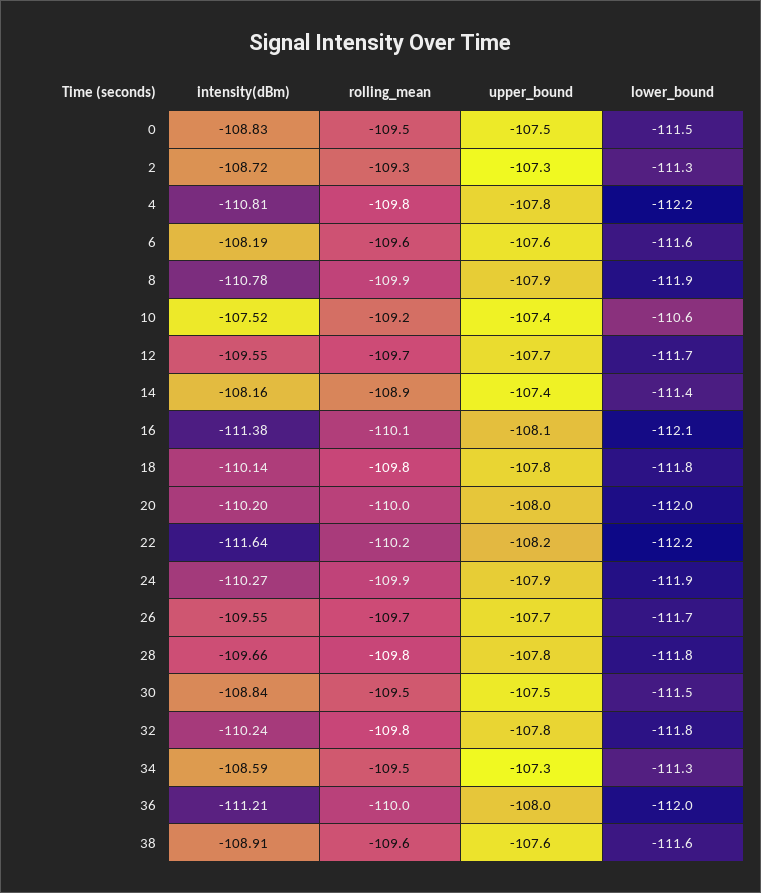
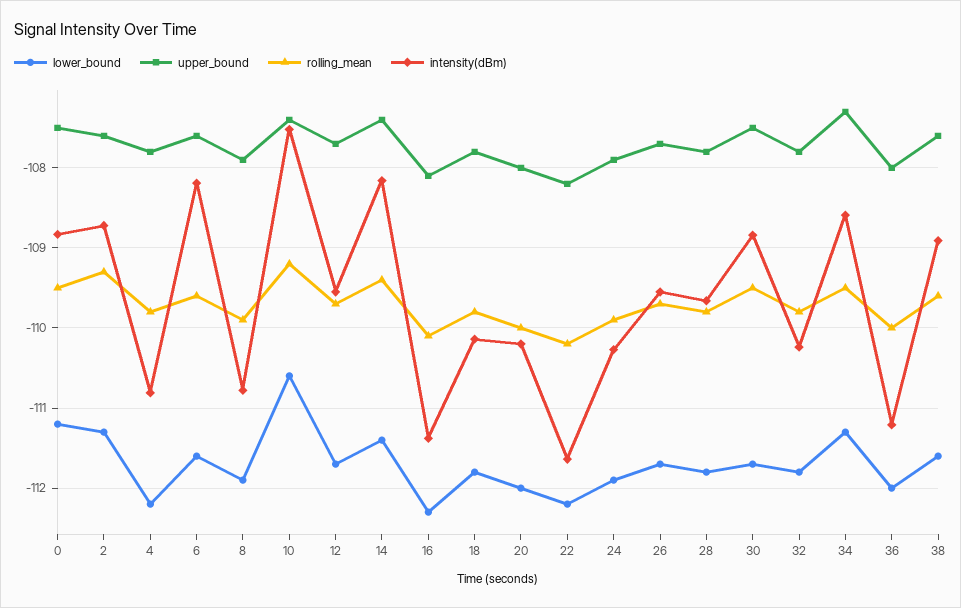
  {
    "intensity(dBm)": {
      "0": -108.83,
      "2": -108.72,
      "4": -110.81,
      "6": -108.19,
      "8": -110.78,
      "10": -107.52,
      "12": -109.55,
      "14": -108.16,
      "16": -111.38,
      "18": -110.14,
      "20": -110.2,
      "22": -111.64,
      "24": -110.27,
      "26": -109.55,
      "28": -109.66,
      "30": -108.84,
      "32": -110.24,
      "34": -108.59,
      "36": -111.21,
      "38": -108.91
    },
    "rolling_mean": {
      "0": -109.5,
      "2": -109.3,
      "4": -109.8,
      "6": -109.6,
      "8": -109.9,
      "10": -109.2,
      "12": -109.7,
-     "14": -108.9,
+     "14": -109.4,
      "16": -110.1,
      "18": -109.8,
      "20": -110,
      "22": -110.2,
      "24": -109.9,
      "26": -109.7,
      "28": -109.8,
      "30": -109.5,
      "32": -109.8,
      "34": -109.5,
      "36": -110,
      "38": -109.6
    },
    "upper_bound": {
      "0": -107.5,
-     "2": -107.3,
+     "2": -107.6,
      "4": -107.8,
      "6": -107.6,
      "8": -107.9,
      "10": -107.4,
      "12": -107.7,
      "14": -107.4,
      "16": -108.1,
      "18": -107.8,
      "20": -108,
      "22": -108.2,
      "24": -107.9,
      "26": -107.7,
      "28": -107.8,
      "30": -107.5,
      "32": -107.8,
      "34": -107.3,
      "36": -108,
      "38": -107.6
    },
    "lower_bound": {
-     "0": -111.5,
+     "0": -111.2,
      "2": -111.3,
      "4": -112.2,
      "6": -111.6,
      "8": -111.9,
      "10": -110.6,
      "12": -111.7,
      "14": -111.4,
-     "16": -112.1,
+     "16": -112.3,
      "18": -111.8,
      "20": -112,
      "22": -112.2,
      "24": -111.9,
      "26": -111.7,
      "28": -111.8,
-     "30": -111.5,
+     "30": -111.7,
      "32": -111.8,
      "34": -111.3,
      "36": -112,
      "38": -111.6
    }
  }

